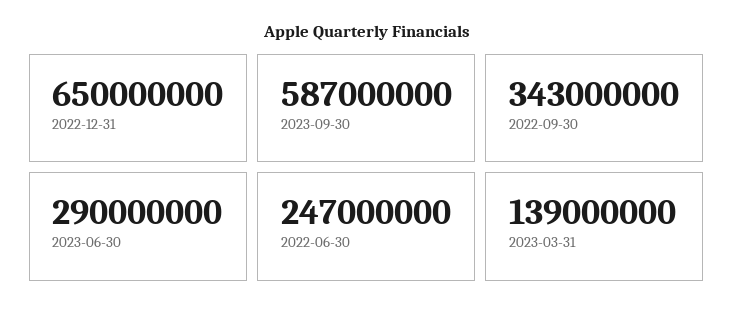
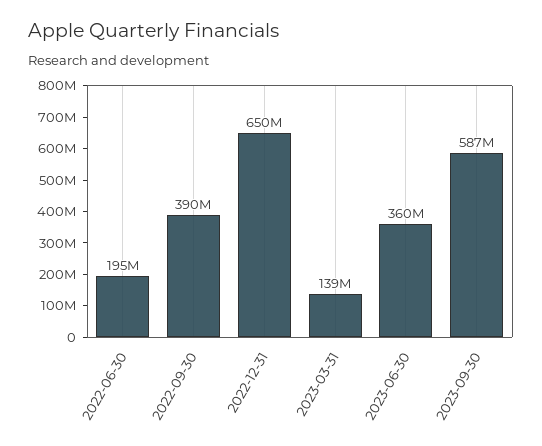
  {
    "2022-12-31": 650000000,
    "2023-09-30": 587000000,
-   "2022-09-30": 343000000,
+   "2022-09-30": 390000000,
-   "2023-06-30": 290000000,
+   "2023-06-30": 360000000,
-   "2022-06-30": 247000000,
+   "2022-06-30": 195000000,
    "2023-03-31": 139000000
  }

